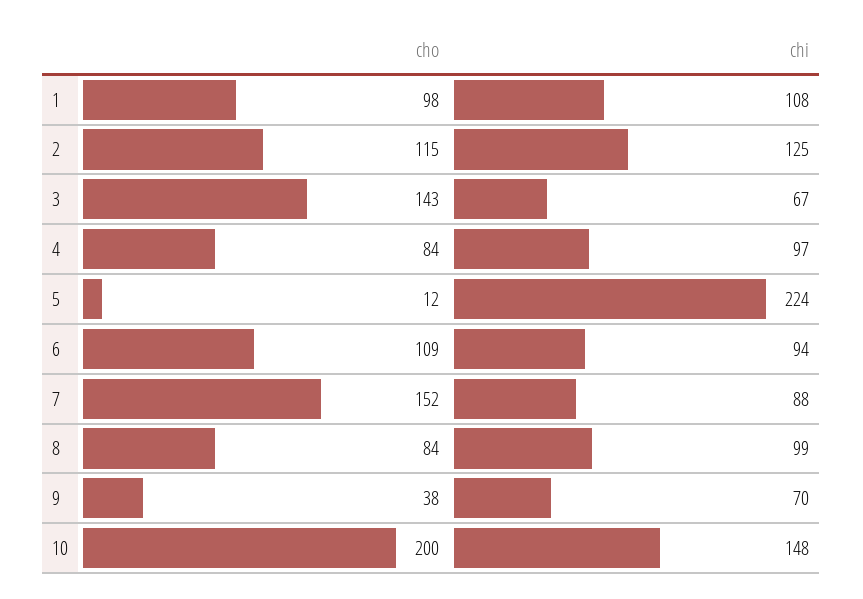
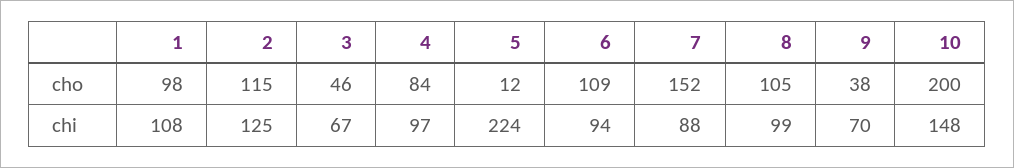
  {
    "cho": {
      "1": 98,
      "2": 115,
-     "3": 143,
+     "3": 46,
      "4": 84,
      "5": 12,
      "6": 109,
      "7": 152,
-     "8": 84,
+     "8": 105,
      "9": 38,
      "10": 200
    },
    "chi": {
      "1": 108,
      "2": 125,
      "3": 67,
      "4": 97,
      "5": 224,
      "6": 94,
      "7": 88,
      "8": 99,
      "9": 70,
      "10": 148
    }
  }

